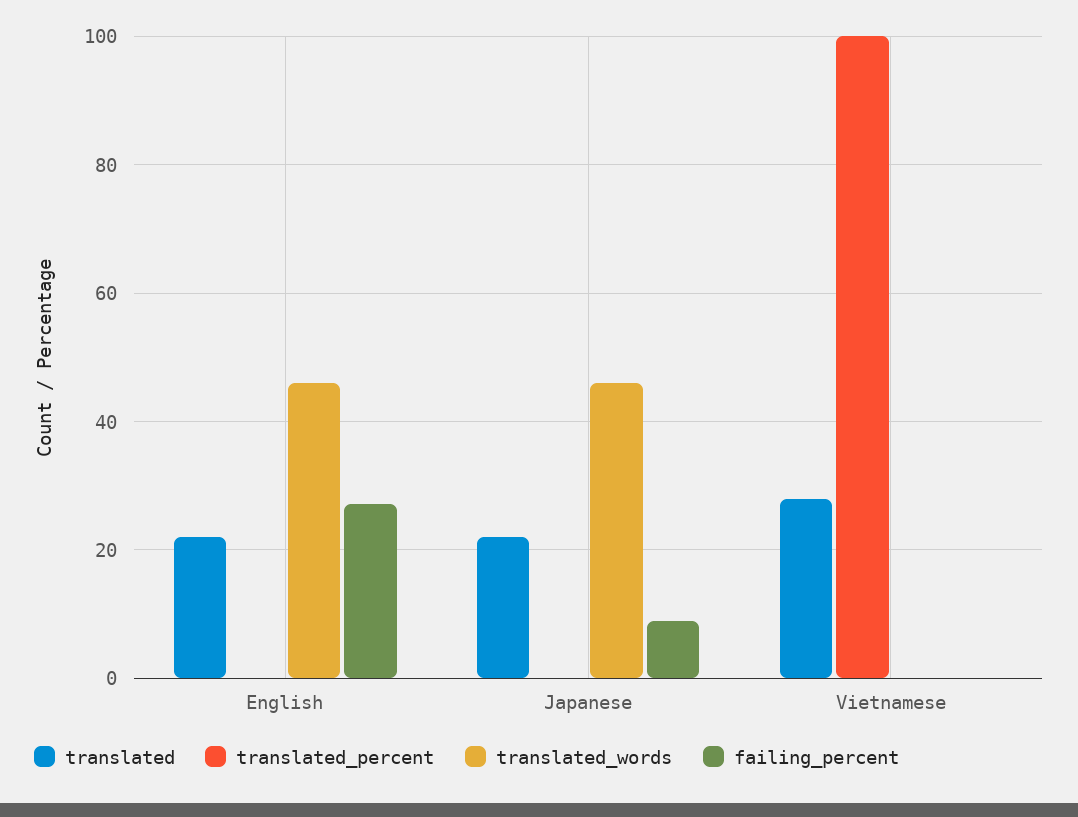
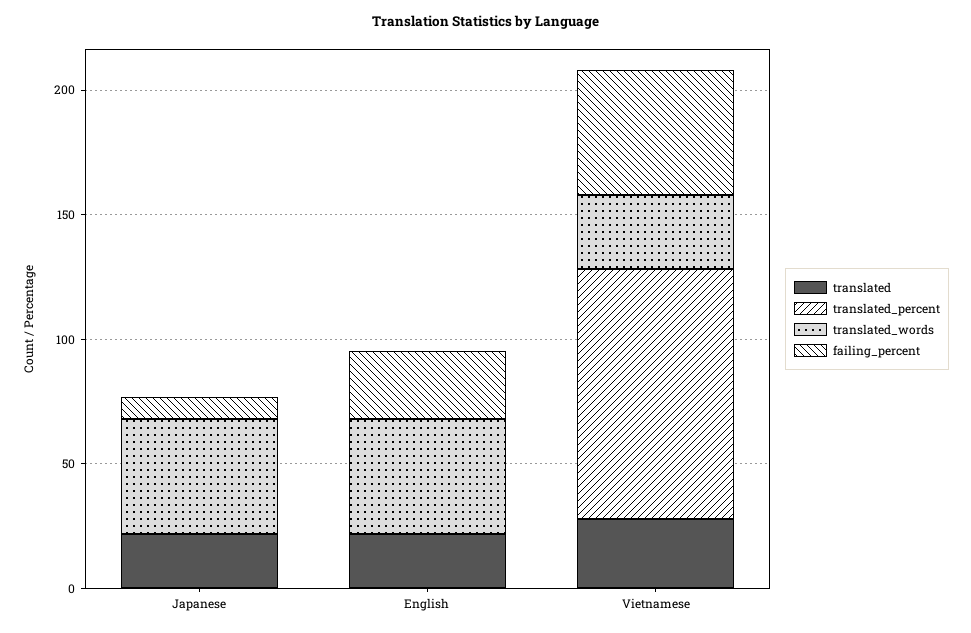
  {
    "translated": {
      "English": 22,
      "Japanese": 22,
      "Vietnamese": 28
    },
    "translated_percent": {
      "English": 0,
      "Japanese": 0,
      "Vietnamese": 100
    },
    "translated_words": {
      "English": 46,
      "Japanese": 46,
-     "Vietnamese": 0
+     "Vietnamese": 30
    },
    "failing_percent": {
      "English": 28,
      "Japanese": 10,
-     "Vietnamese": 0
+     "Vietnamese": 50
    }
  }

